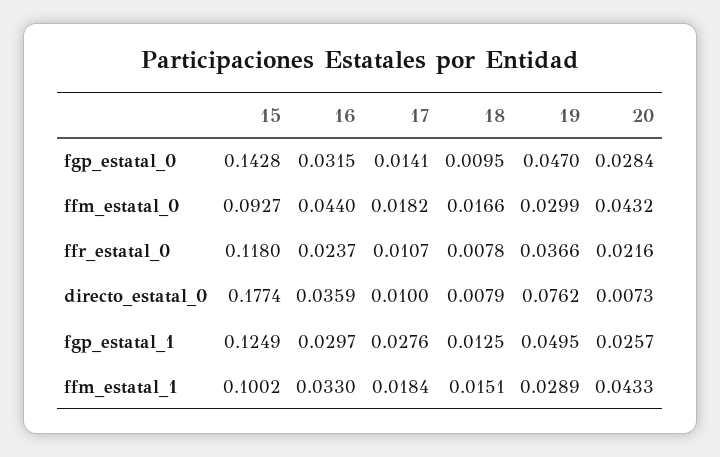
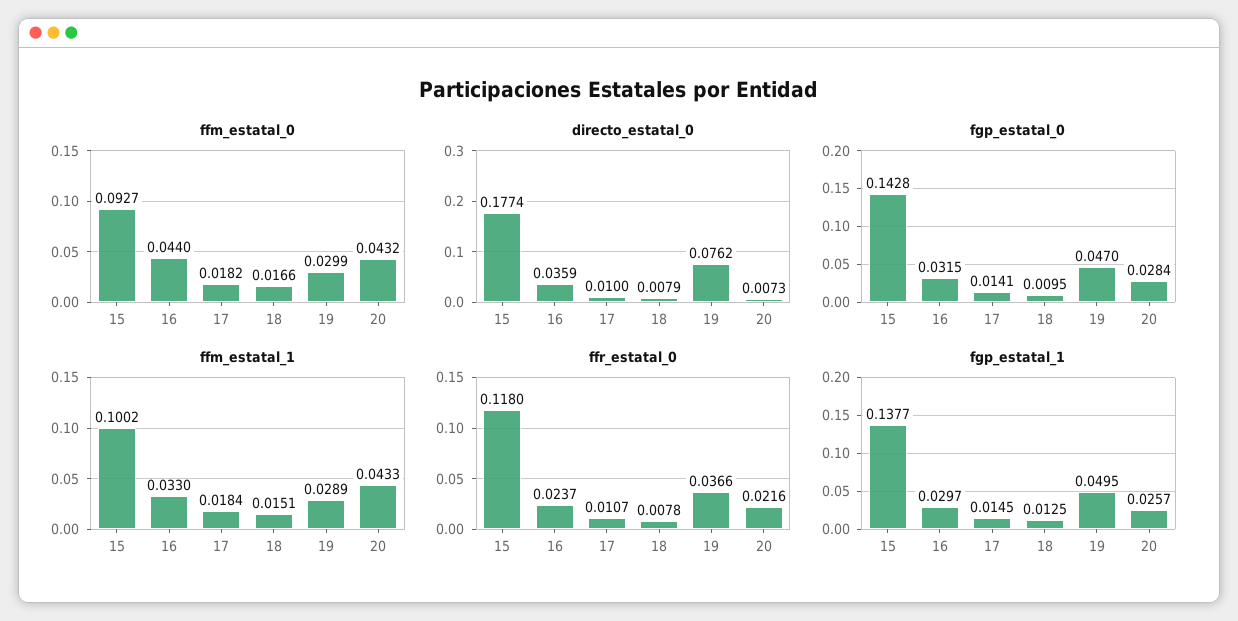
  {
    "fgp_estatal_0": {
      "15": 0.1428,
      "16": 0.0315,
      "17": 0.0141,
      "18": 0.0095,
      "19": 0.047,
      "20": 0.0284
    },
    "ffm_estatal_0": {
      "15": 0.0927,
      "16": 0.044,
      "17": 0.0182,
      "18": 0.0166,
      "19": 0.0299,
      "20": 0.0432
    },
    "ffr_estatal_0": {
      "15": 0.118,
      "16": 0.0237,
      "17": 0.0107,
      "18": 0.0078,
      "19": 0.0366,
      "20": 0.0216
    },
    "directo_estatal_0": {
      "15": 0.1774,
      "16": 0.0359,
      "17": 0.01,
      "18": 0.0079,
      "19": 0.0762,
      "20": 0.0073
    },
    "fgp_estatal_1": {
-     "15": 0.1249,
+     "15": 0.1377,
      "16": 0.0297,
-     "17": 0.0276,
+     "17": 0.0145,
      "18": 0.0125,
      "19": 0.0495,
      "20": 0.0257
    },
    "ffm_estatal_1": {
      "15": 0.1002,
      "16": 0.033,
      "17": 0.0184,
      "18": 0.0151,
      "19": 0.0289,
      "20": 0.0433
    }
  }

